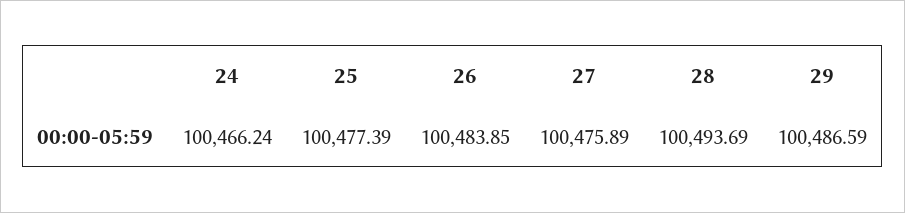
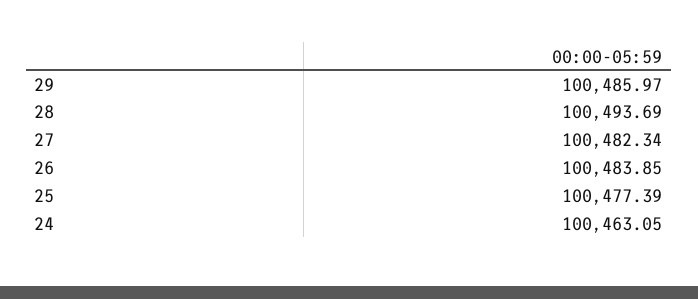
  {
-   "24": 100466.24,
+   "24": 100463.05,
    "25": 100477.39,
    "26": 100483.85,
-   "27": 100475.89,
+   "27": 100482.34,
    "28": 100493.69,
-   "29": 100486.59
+   "29": 100485.97
  }

